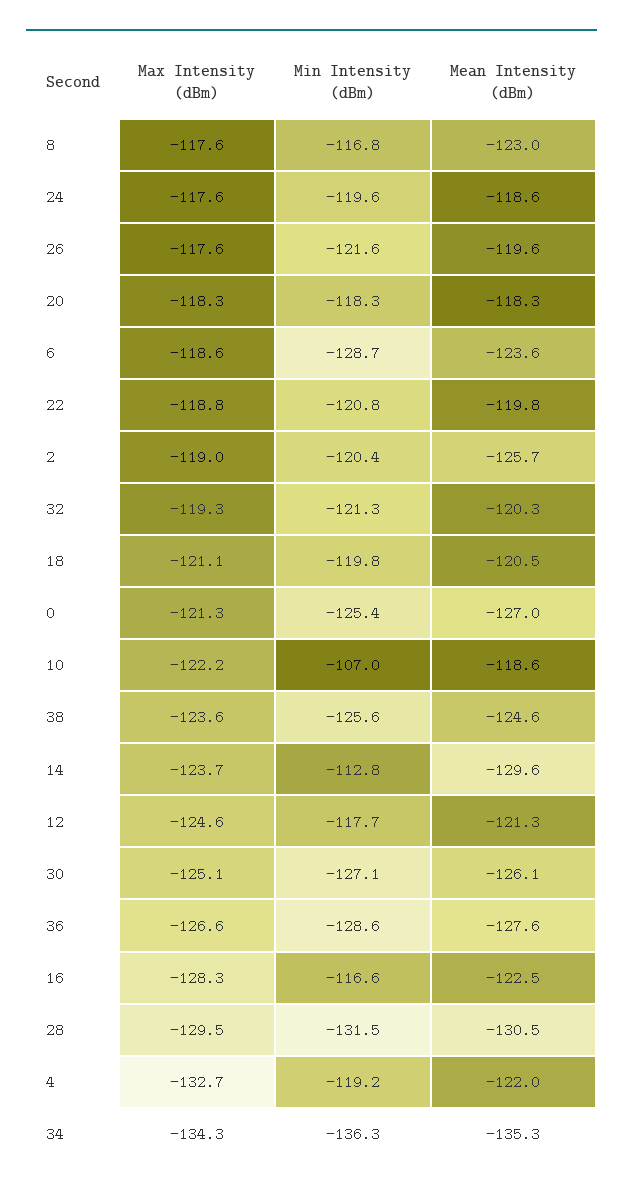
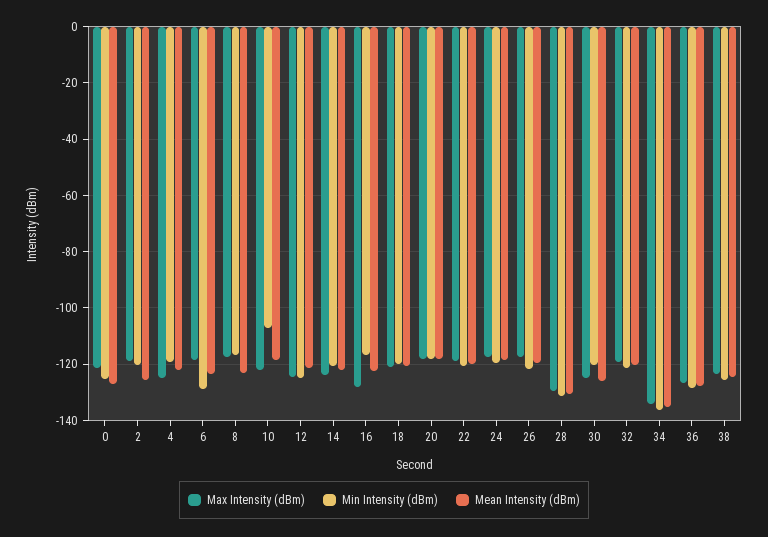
  {
    "Max Intensity (dBm)": {
      "8": -117.6,
      "24": -117.6,
      "26": -117.6,
      "20": -118.3,
      "6": -118.6,
      "22": -118.8,
      "2": -119,
      "32": -119.3,
      "18": -121.1,
      "0": -121.3,
      "10": -122.2,
      "38": -123.6,
      "14": -123.7,
      "12": -124.6,
      "30": -125.1,
      "36": -126.6,
      "16": -128.3,
      "28": -129.5,
-     "4": -132.7,
+     "4": -125,
      "34": -134.3
    },
    "Min Intensity (dBm)": {
      "8": -116.8,
      "24": -119.6,
      "26": -121.6,
      "20": -118.3,
      "6": -128.7,
      "22": -120.8,
      "2": -120.4,
      "32": -121.3,
      "18": -119.8,
      "0": -125.4,
      "10": -107,
      "38": -125.6,
-     "14": -112.8,
+     "14": -120,
-     "12": -117.7,
+     "12": -125,
-     "30": -127.1,
+     "30": -120,
      "36": -128.6,
      "16": -116.6,
      "28": -131.5,
      "4": -119.2,
      "34": -136.3
    },
    "Mean Intensity (dBm)": {
      "8": -123,
      "24": -118.6,
      "26": -119.6,
      "20": -118.3,
      "6": -123.6,
      "22": -119.8,
      "2": -125.7,
      "32": -120.3,
      "18": -120.5,
      "0": -127,
      "10": -118.6,
      "38": -124.6,
-     "14": -129.6,
+     "14": -122.5,
      "12": -121.3,
      "30": -126.1,
      "36": -127.6,
      "16": -122.5,
      "28": -130.5,
      "4": -122,
      "34": -135.3
    }
  }

